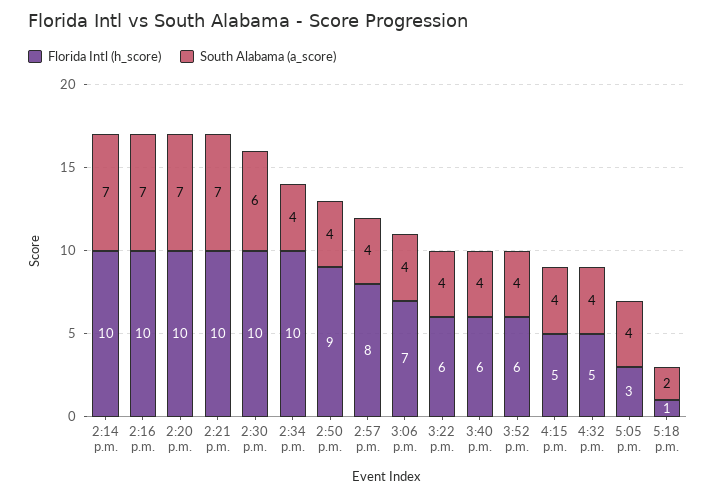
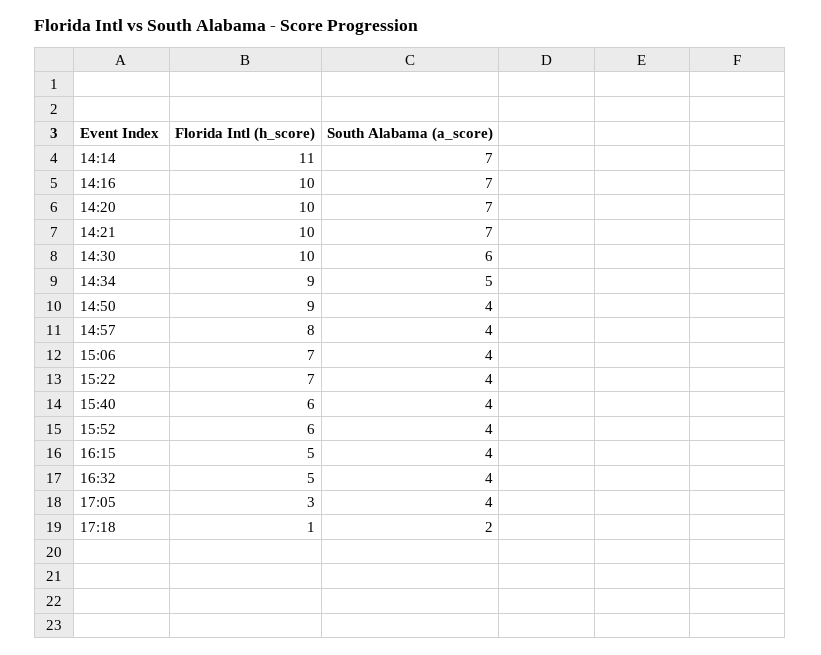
  {
    "Florida Intl (h_score)": {
-     "2:14 p.m.": 10,
+     "2:14 p.m.": 11,
      "2:16 p.m.": 10,
      "2:20 p.m.": 10,
      "2:21 p.m.": 10,
      "2:30 p.m.": 10,
-     "2:34 p.m.": 10,
+     "2:34 p.m.": 9,
      "2:50 p.m.": 9,
      "2:57 p.m.": 8,
      "3:06 p.m.": 7,
-     "3:22 p.m.": 6,
+     "3:22 p.m.": 7,
      "3:40 p.m.": 6,
      "3:52 p.m.": 6,
      "4:15 p.m.": 5,
      "4:32 p.m.": 5,
      "5:05 p.m.": 3,
      "5:18 p.m.": 1
    },
    "South Alabama (a_score)": {
      "2:14 p.m.": 7,
      "2:16 p.m.": 7,
      "2:20 p.m.": 7,
      "2:21 p.m.": 7,
      "2:30 p.m.": 6,
-     "2:34 p.m.": 4,
+     "2:34 p.m.": 5,
      "2:50 p.m.": 4,
      "2:57 p.m.": 4,
      "3:06 p.m.": 4,
      "3:22 p.m.": 4,
      "3:40 p.m.": 4,
      "3:52 p.m.": 4,
      "4:15 p.m.": 4,
      "4:32 p.m.": 4,
      "5:05 p.m.": 4,
      "5:18 p.m.": 2
    }
  }

